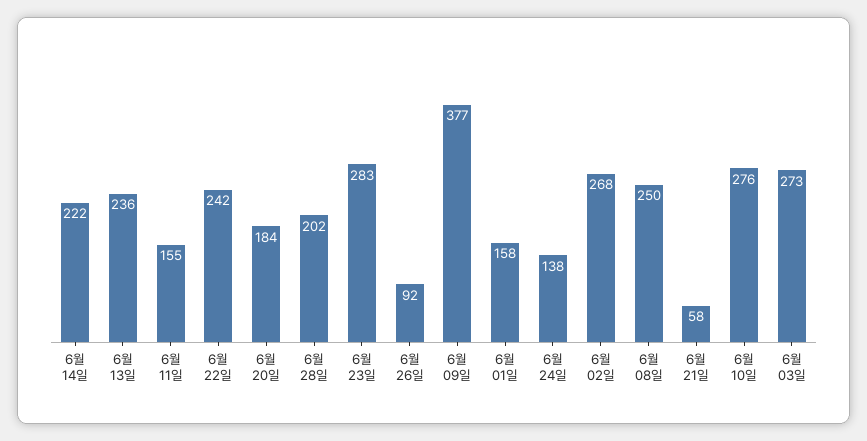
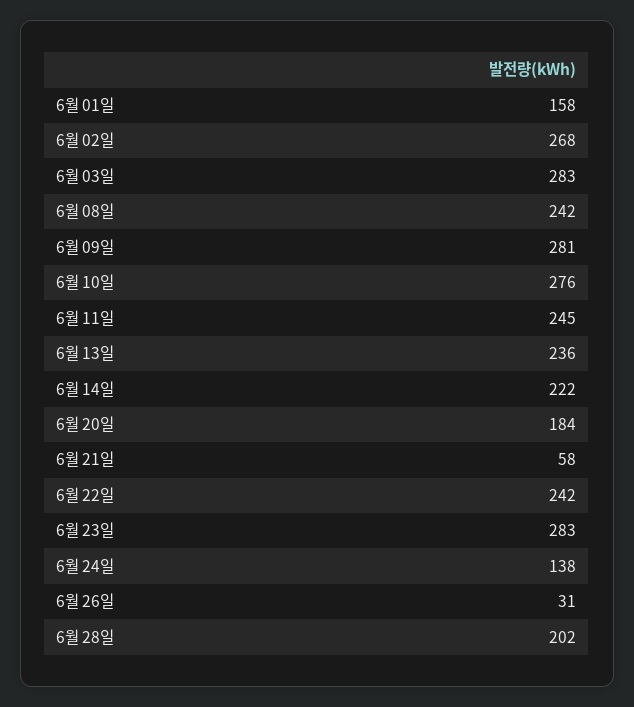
  {
    "6월 14일": 222,
    "6월 13일": 236,
-   "6월 11일": 155,
+   "6월 11일": 245,
    "6월 22일": 242,
    "6월 20일": 184,
    "6월 28일": 202,
    "6월 23일": 283,
-   "6월 26일": 92,
+   "6월 26일": 31,
-   "6월 09일": 377,
+   "6월 09일": 281,
    "6월 01일": 158,
    "6월 24일": 138,
    "6월 02일": 268,
-   "6월 08일": 250,
+   "6월 08일": 242,
    "6월 21일": 58,
    "6월 10일": 276,
-   "6월 03일": 273
+   "6월 03일": 283
  }

